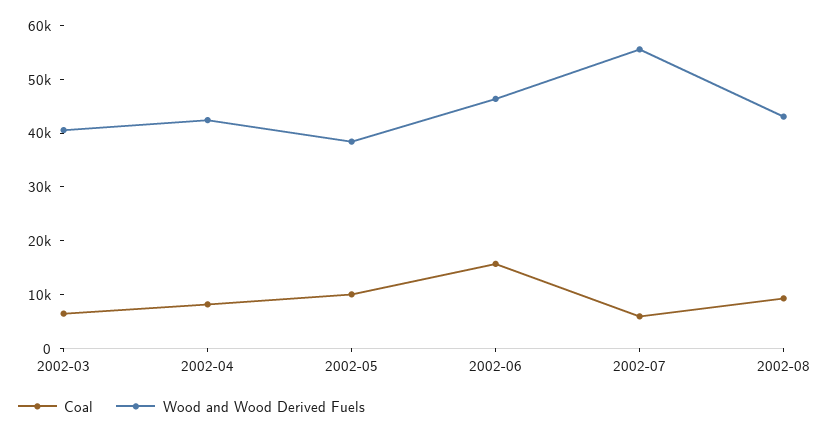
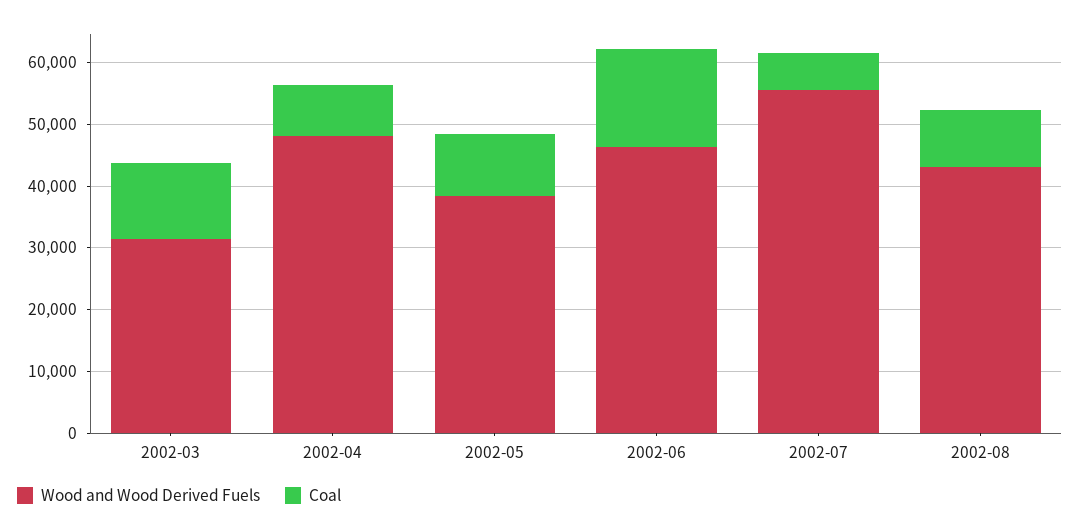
  {
    "Coal": {
-     "2002-03": 6000,
+     "2002-03": 12000,
      "2002-04": 8000,
      "2002-05": 10000,
      "2002-06": 16000,
      "2002-07": 6000,
      "2002-08": 10000
    },
    "Wood and Wood Derived Fuels": {
-     "2002-03": 40000,
+     "2002-03": 32000,
-     "2002-04": 42000,
+     "2002-04": 48000,
      "2002-05": 38000,
      "2002-06": 46000,
      "2002-07": 56000,
      "2002-08": 44000
    }
  }

